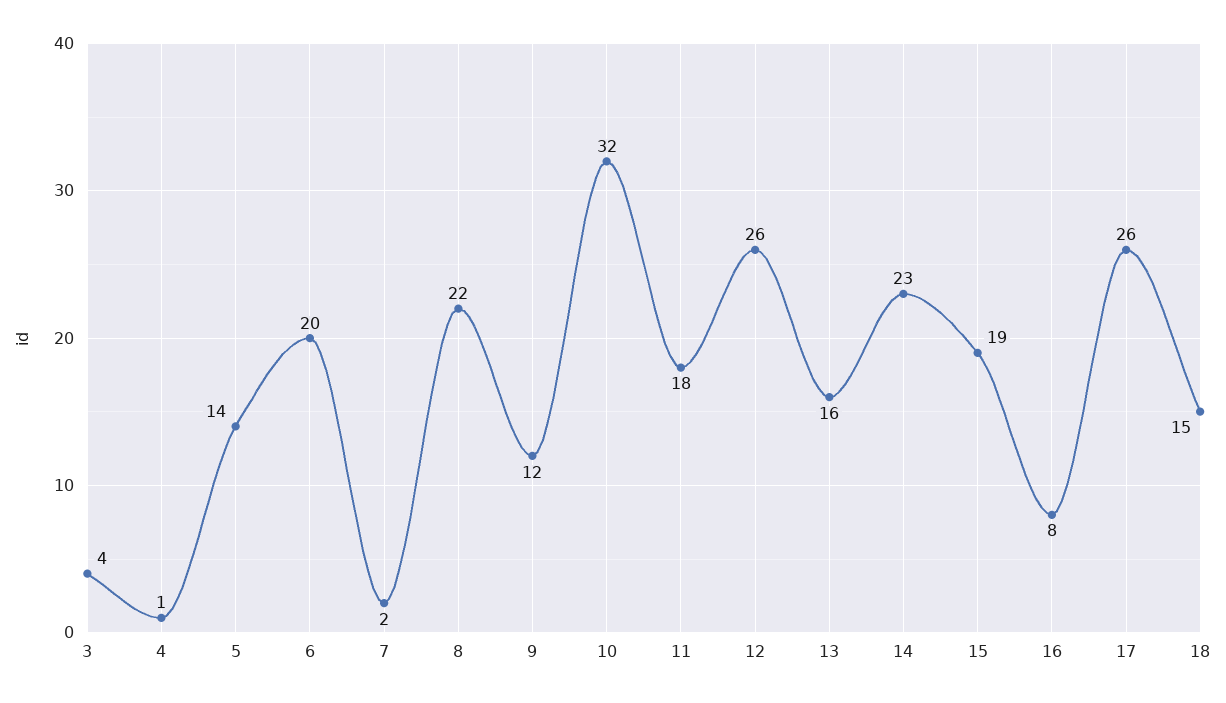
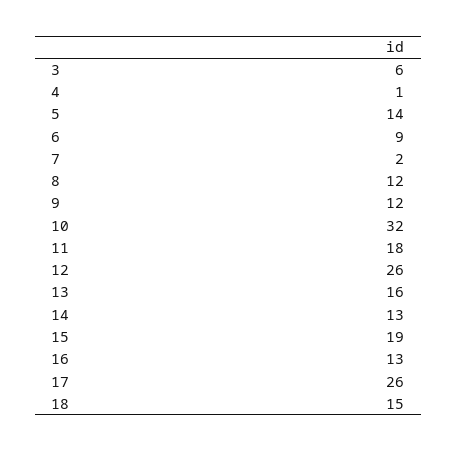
  {
-   "3": 4,
+   "3": 6,
    "4": 1,
    "5": 14,
-   "6": 20,
+   "6": 9,
    "7": 2,
-   "8": 22,
+   "8": 12,
    "9": 12,
    "10": 32,
    "11": 18,
    "12": 26,
    "13": 16,
-   "14": 23,
+   "14": 13,
    "15": 19,
-   "16": 8,
+   "16": 13,
    "17": 26,
    "18": 15
  }

